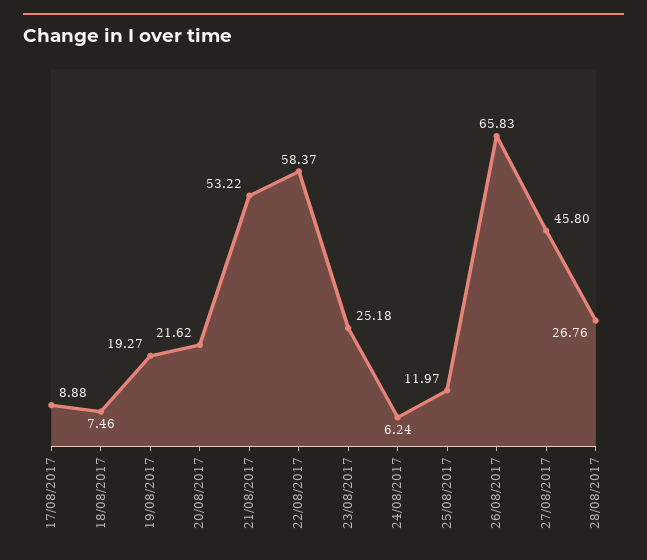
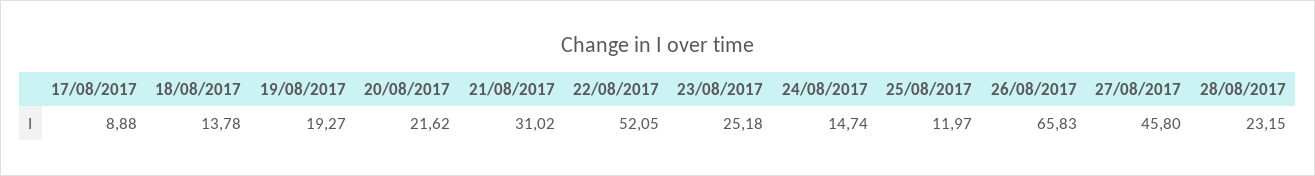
  {
    "17/08/2017": 8.88,
-   "18/08/2017": 7.46,
+   "18/08/2017": 13.78,
    "19/08/2017": 19.27,
    "20/08/2017": 21.62,
-   "21/08/2017": 53.22,
+   "21/08/2017": 31.02,
-   "22/08/2017": 58.37,
+   "22/08/2017": 52.05,
    "23/08/2017": 25.18,
-   "24/08/2017": 6.24,
+   "24/08/2017": 14.74,
    "25/08/2017": 11.97,
    "26/08/2017": 65.83,
    "27/08/2017": 45.8,
-   "28/08/2017": 26.76
+   "28/08/2017": 23.15
  }

